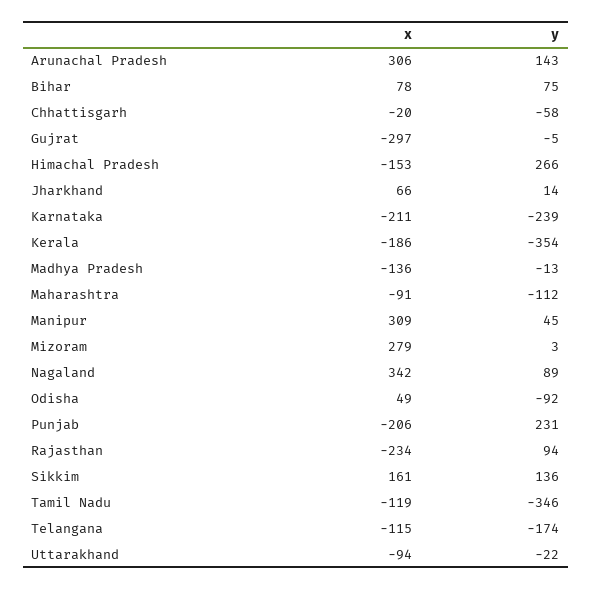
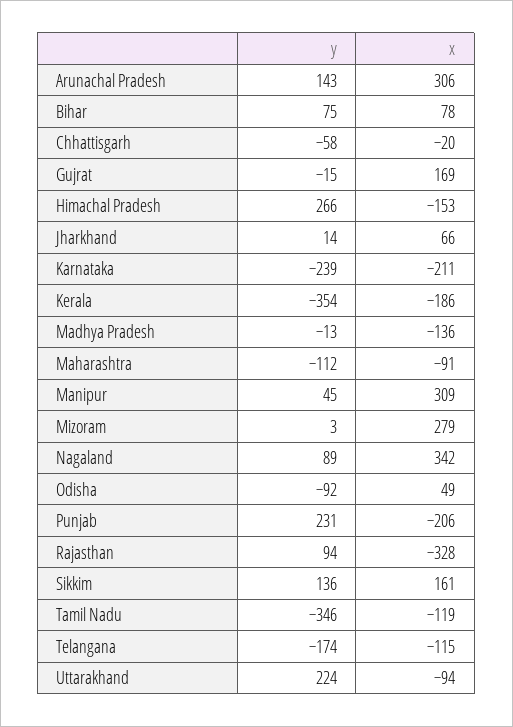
  {
    "x": {
      "Arunachal Pradesh": 306,
      "Bihar": 78,
      "Chhattisgarh": -20,
-     "Gujrat": -297,
+     "Gujrat": 169,
      "Himachal Pradesh": -153,
      "Jharkhand": 66,
      "Karnataka": -211,
      "Kerala": -186,
      "Madhya Pradesh": -136,
      "Maharashtra": -91,
      "Manipur": 309,
      "Mizoram": 279,
      "Nagaland": 342,
      "Odisha": 49,
      "Punjab": -206,
-     "Rajasthan": -234,
+     "Rajasthan": -328,
      "Sikkim": 161,
      "Tamil Nadu": -119,
      "Telangana": -115,
      "Uttarakhand": -94
    },
    "y": {
      "Arunachal Pradesh": 143,
      "Bihar": 75,
      "Chhattisgarh": -58,
-     "Gujrat": -5,
+     "Gujrat": -15,
      "Himachal Pradesh": 266,
      "Jharkhand": 14,
      "Karnataka": -239,
      "Kerala": -354,
      "Madhya Pradesh": -13,
      "Maharashtra": -112,
      "Manipur": 45,
      "Mizoram": 3,
      "Nagaland": 89,
      "Odisha": -92,
      "Punjab": 231,
      "Rajasthan": 94,
      "Sikkim": 136,
      "Tamil Nadu": -346,
      "Telangana": -174,
-     "Uttarakhand": -22
+     "Uttarakhand": 224
    }
  }

